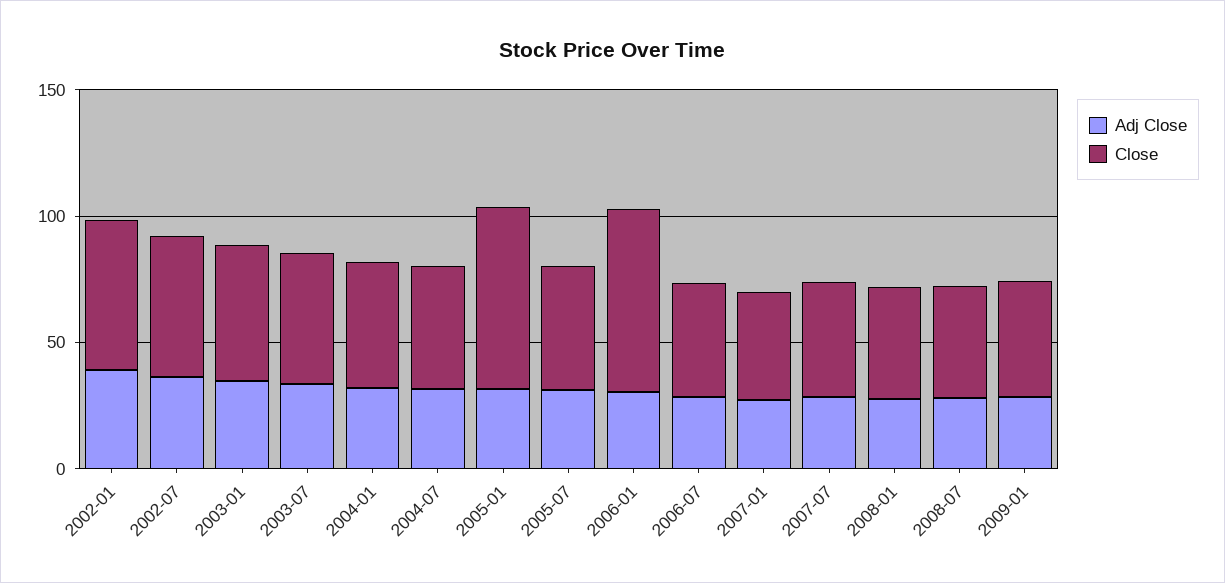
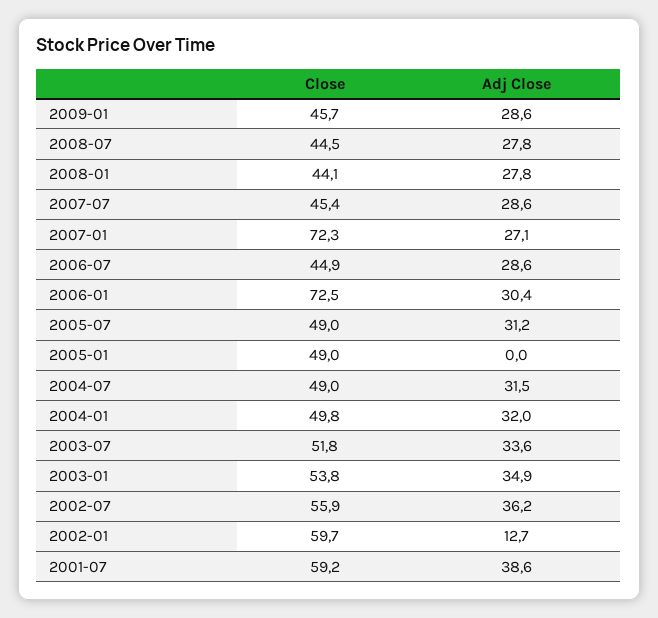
  {
    "Adj Close": {
-     "2002-01": 40,
+     "2002-01": 12.7,
      "2002-07": 36.2,
      "2003-01": 34.9,
      "2003-07": 33.6,
      "2004-01": 32,
      "2004-07": 31.5,
-     "2005-01": 30,
+     "2005-01": 0,
      "2005-07": 31.2,
      "2006-01": 30.4,
      "2006-07": 28.6,
      "2007-01": 27.1,
      "2007-07": 28.6,
      "2008-01": 27.8,
      "2008-07": 27.8,
-     "2009-01": 28.6
+     "2009-01": 28.6,
+     "2001-07": 38.6
    },
    "Close": {
      "2002-01": 59.7,
      "2002-07": 55.9,
      "2003-01": 53.8,
      "2003-07": 51.8,
      "2004-01": 49.8,
      "2004-07": 49,
-     "2005-01": 70,
+     "2005-01": 49,
      "2005-07": 49,
      "2006-01": 72.5,
      "2006-07": 44.9,
-     "2007-01": 40,
+     "2007-01": 72.3,
      "2007-07": 45.4,
      "2008-01": 44.1,
      "2008-07": 44.5,
-     "2009-01": 45.7
+     "2009-01": 45.7,
+     "2001-07": 59.2
    }
  }

